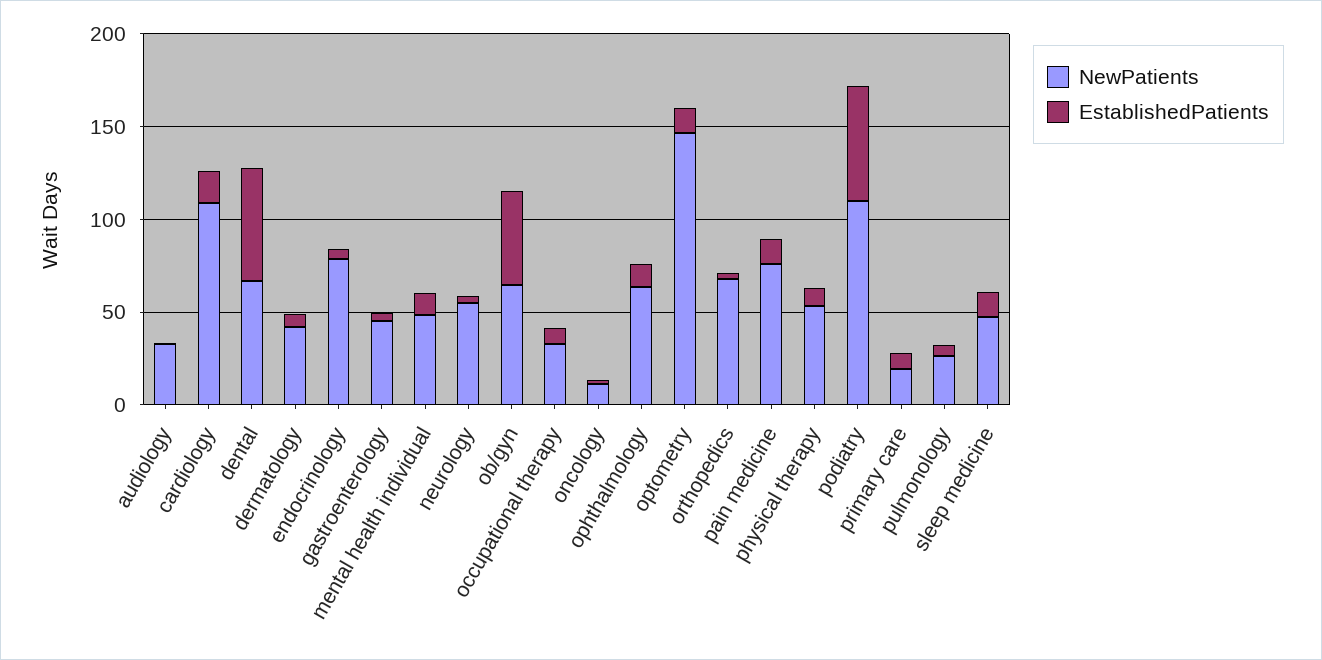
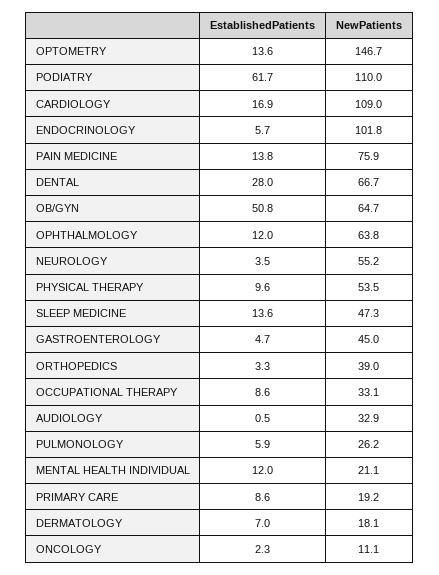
  {
    "NewPatients": {
      "audiology": 32.9,
      "cardiology": 109,
      "dental": 66.7,
-     "dermatology": 40,
+     "dermatology": 18.1,
-     "endocrinology": 80,
+     "endocrinology": 101.8,
      "gastroenterology": 45,
-     "mental health individual": 50,
+     "mental health individual": 21.1,
      "neurology": 55.2,
      "ob/gyn": 64.7,
      "occupational therapy": 33.1,
      "oncology": 11.1,
      "ophthalmology": 63.8,
      "optometry": 146.7,
-     "orthopedics": 70,
+     "orthopedics": 39,
      "pain medicine": 75.9,
      "physical therapy": 53.5,
      "podiatry": 110,
      "primary care": 19.2,
      "pulmonology": 26.2,
      "sleep medicine": 47.3
    },
    "EstablishedPatients": {
      "audiology": 0.5,
      "cardiology": 16.9,
-     "dental": 60,
+     "dental": 28,
      "dermatology": 7,
      "endocrinology": 5.7,
      "gastroenterology": 4.7,
      "mental health individual": 12,
      "neurology": 3.5,
      "ob/gyn": 50.8,
      "occupational therapy": 8.6,
      "oncology": 2.3,
      "ophthalmology": 12,
      "optometry": 13.6,
      "orthopedics": 3.3,
      "pain medicine": 13.8,
      "physical therapy": 9.6,
      "podiatry": 61.7,
      "primary care": 8.6,
      "pulmonology": 5.9,
      "sleep medicine": 13.6
    }
  }

